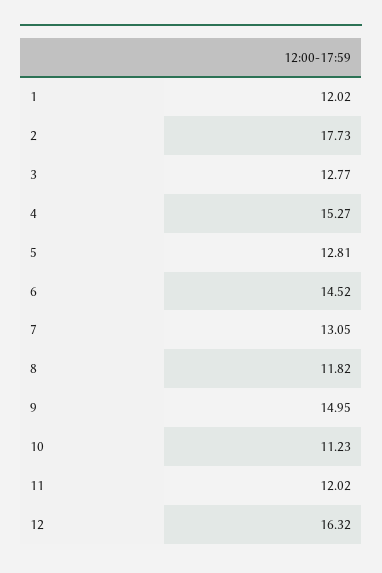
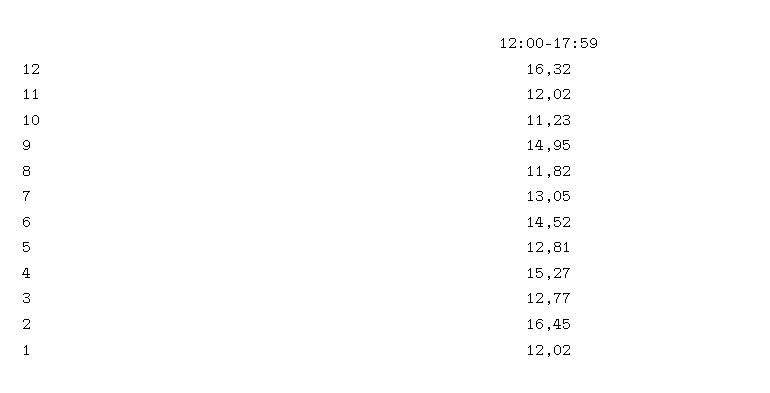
  {
    "1": 12.02,
-   "2": 17.73,
+   "2": 16.45,
    "3": 12.77,
    "4": 15.27,
    "5": 12.81,
    "6": 14.52,
    "7": 13.05,
    "8": 11.82,
    "9": 14.95,
    "10": 11.23,
    "11": 12.02,
    "12": 16.32
  }

